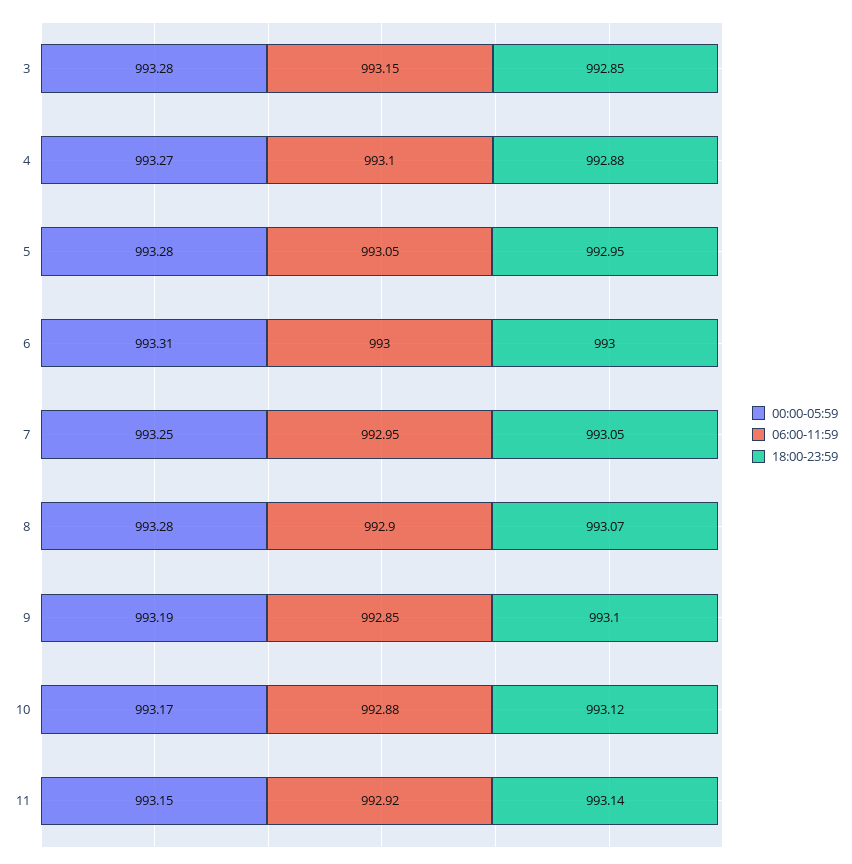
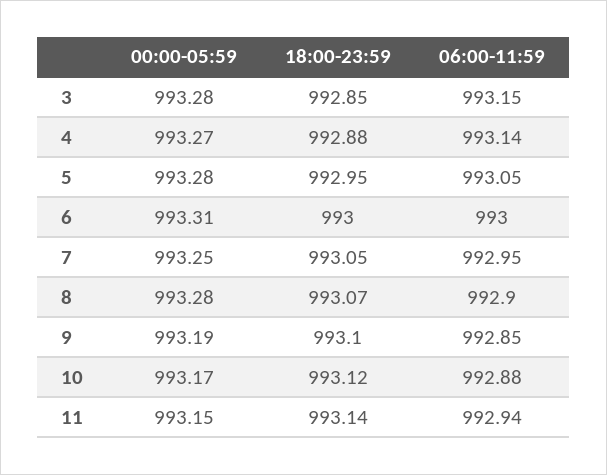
  {
    "00:00-05:59": {
      "3": 993.28,
      "4": 993.27,
      "5": 993.28,
      "6": 993.31,
      "7": 993.25,
      "8": 993.28,
      "9": 993.19,
      "10": 993.17,
      "11": 993.15
    },
    "06:00-11:59": {
      "3": 993.15,
-     "4": 993.1,
+     "4": 993.14,
      "5": 993.05,
      "6": 993,
      "7": 992.95,
      "8": 992.9,
      "9": 992.85,
      "10": 992.88,
-     "11": 992.92
+     "11": 992.94
    },
    "18:00-23:59": {
      "3": 992.85,
      "4": 992.88,
      "5": 992.95,
      "6": 993,
      "7": 993.05,
      "8": 993.07,
      "9": 993.1,
      "10": 993.12,
      "11": 993.14
    }
  }

